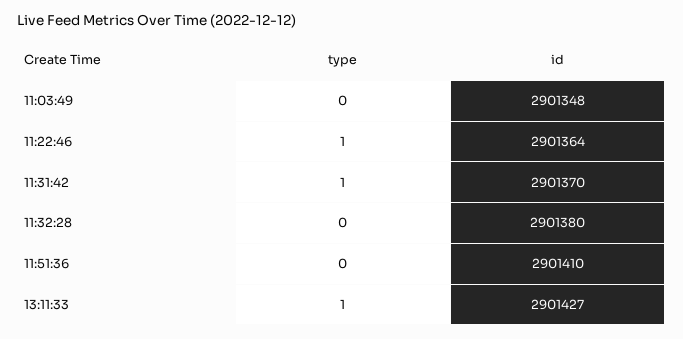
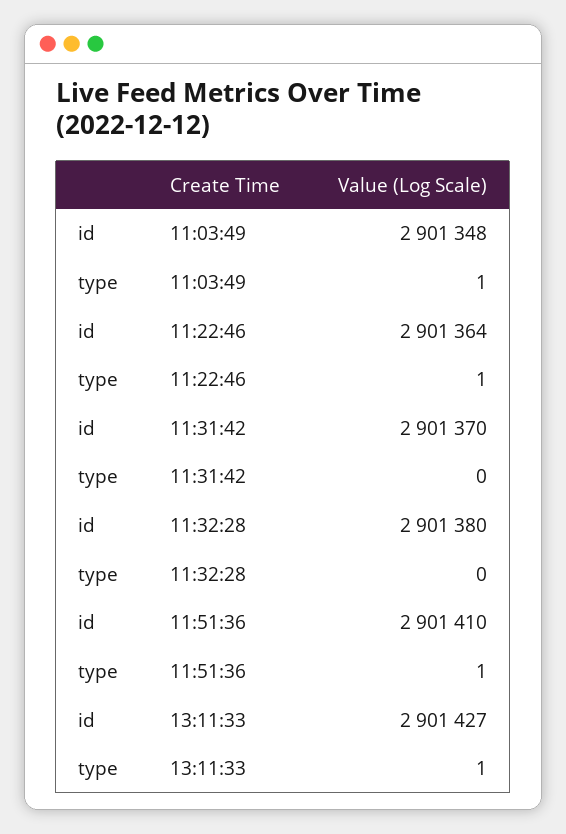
  {
    "type": {
-     "11:03:49": 0,
+     "11:03:49": 1,
      "11:22:46": 1,
-     "11:31:42": 1,
+     "11:31:42": 0,
      "11:32:28": 0,
-     "11:51:36": 0,
+     "11:51:36": 1,
      "13:11:33": 1
    },
    "id": {
      "11:03:49": 2901348,
      "11:22:46": 2901364,
      "11:31:42": 2901370,
      "11:32:28": 2901380,
      "11:51:36": 2901410,
      "13:11:33": 2901427
    }
  }

